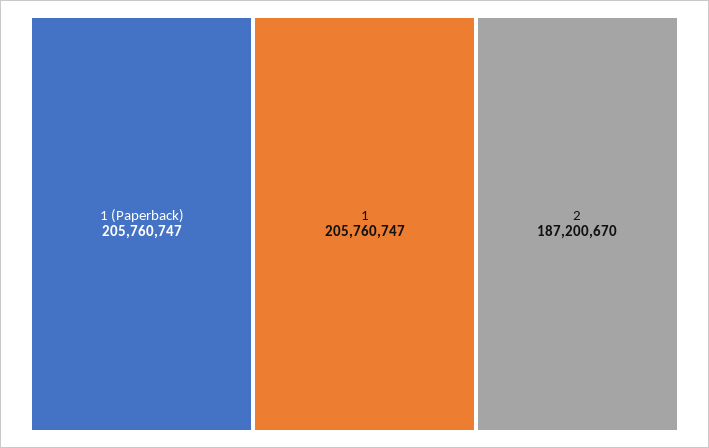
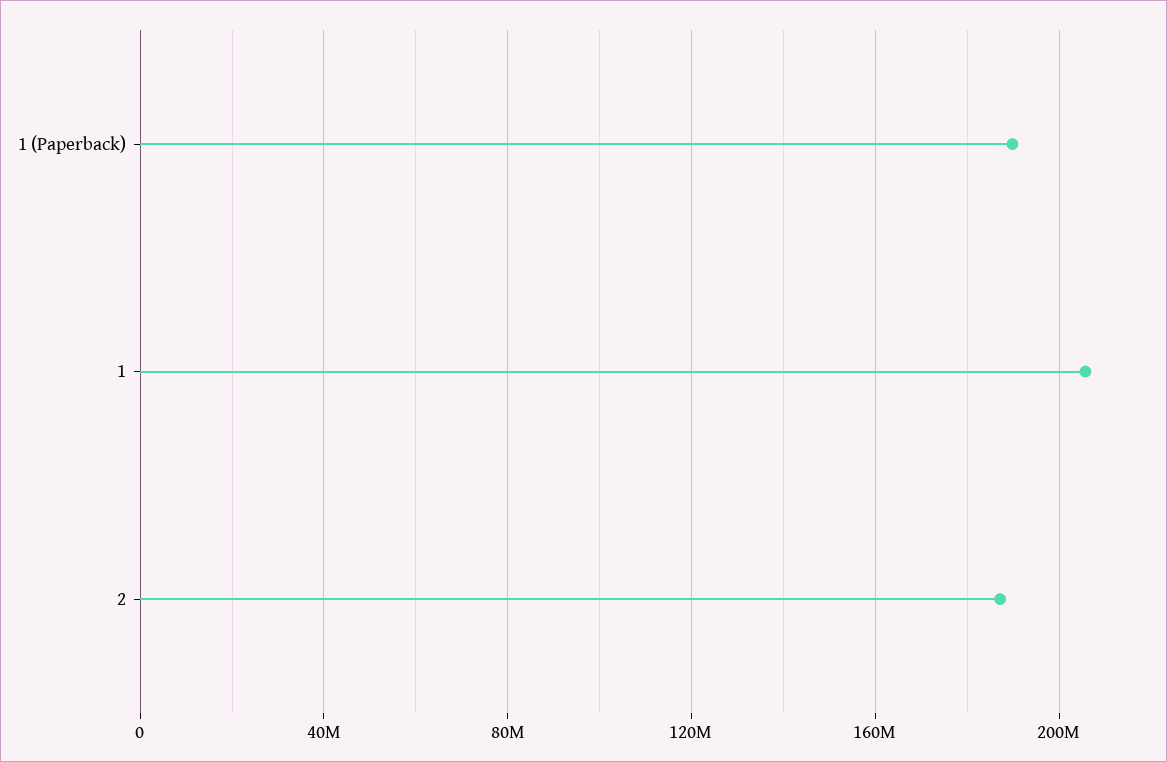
  {
-   "1 (Paperback)": 205760747,
+   "1 (Paperback)": 190000000,
    "1": 205760747,
    "2": 187200670
  }

